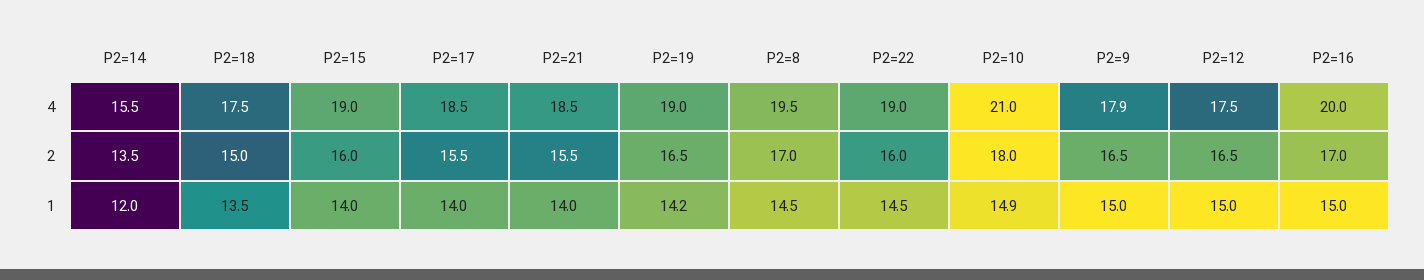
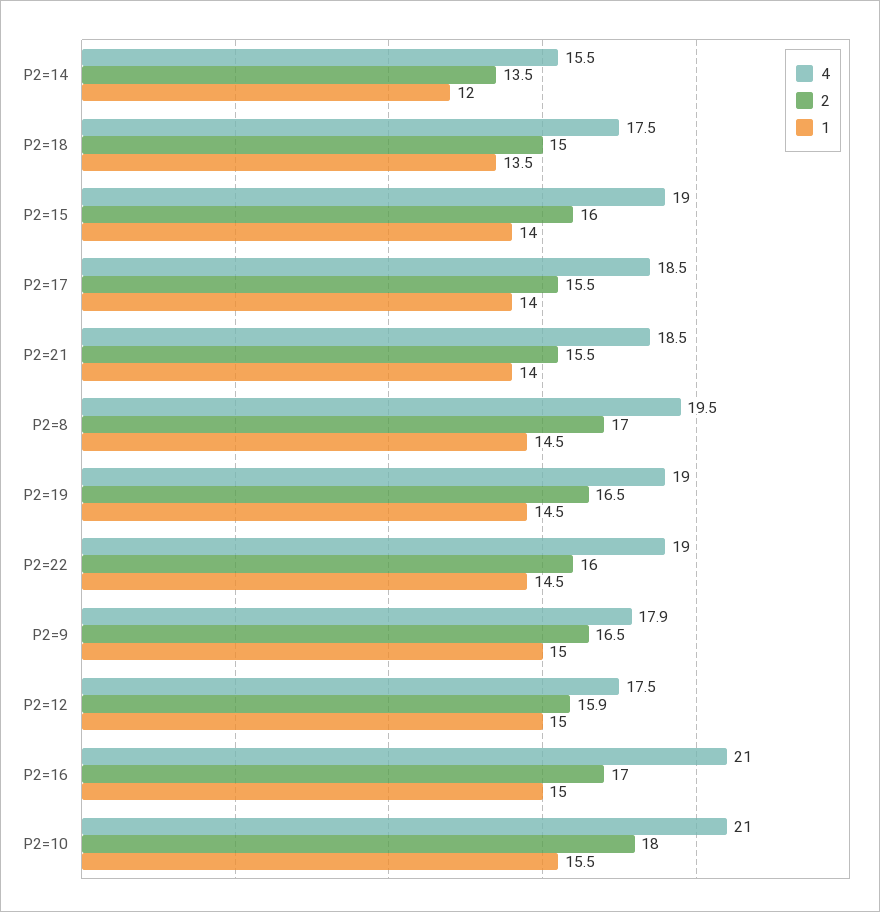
  {
    "4": {
      "P2=14": 15.5,
      "P2=18": 17.5,
      "P2=15": 19,
      "P2=17": 18.5,
      "P2=21": 18.5,
      "P2=19": 19,
      "P2=8": 19.5,
      "P2=22": 19,
      "P2=10": 21,
      "P2=9": 17.9,
      "P2=12": 17.5,
-     "P2=16": 20
+     "P2=16": 21
    },
    "2": {
      "P2=14": 13.5,
      "P2=18": 15,
      "P2=15": 16,
      "P2=17": 15.5,
      "P2=21": 15.5,
      "P2=19": 16.5,
      "P2=8": 17,
      "P2=22": 16,
      "P2=10": 18,
      "P2=9": 16.5,
-     "P2=12": 16.5,
+     "P2=12": 15.9,
      "P2=16": 17
    },
    "1": {
      "P2=14": 12,
      "P2=18": 13.5,
      "P2=15": 14,
      "P2=17": 14,
      "P2=21": 14,
-     "P2=19": 14.2,
+     "P2=19": 14.5,
      "P2=8": 14.5,
      "P2=22": 14.5,
-     "P2=10": 14.9,
+     "P2=10": 15.5,
      "P2=9": 15,
      "P2=12": 15,
      "P2=16": 15
    }
  }

